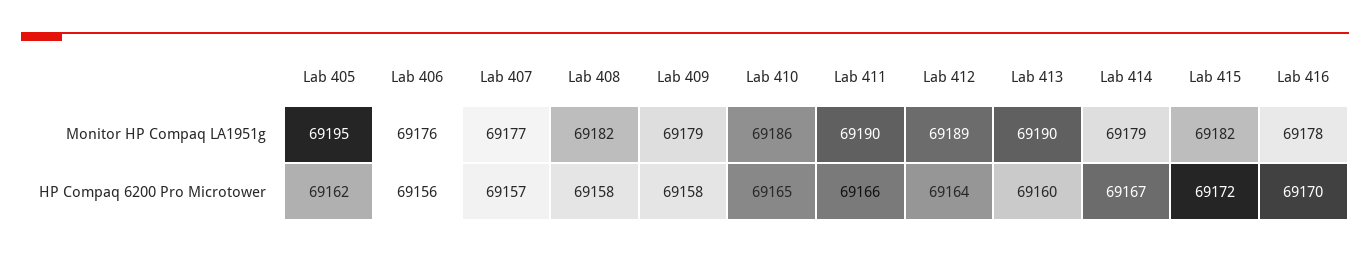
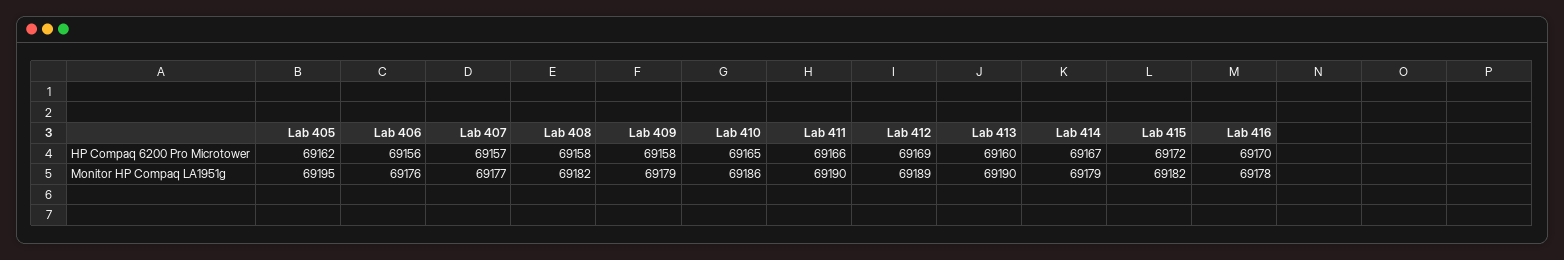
  {
    "Lab 405": {
      "Monitor HP Compaq LA1951g": 69195,
      "HP Compaq 6200 Pro Microtower": 69162
    },
    "Lab 406": {
      "Monitor HP Compaq LA1951g": 69176,
      "HP Compaq 6200 Pro Microtower": 69156
    },
    "Lab 407": {
      "Monitor HP Compaq LA1951g": 69177,
      "HP Compaq 6200 Pro Microtower": 69157
    },
    "Lab 408": {
      "Monitor HP Compaq LA1951g": 69182,
      "HP Compaq 6200 Pro Microtower": 69158
    },
    "Lab 409": {
      "Monitor HP Compaq LA1951g": 69179,
      "HP Compaq 6200 Pro Microtower": 69158
    },
    "Lab 410": {
      "Monitor HP Compaq LA1951g": 69186,
      "HP Compaq 6200 Pro Microtower": 69165
    },
    "Lab 411": {
      "Monitor HP Compaq LA1951g": 69190,
      "HP Compaq 6200 Pro Microtower": 69166
    },
    "Lab 412": {
      "Monitor HP Compaq LA1951g": 69189,
-     "HP Compaq 6200 Pro Microtower": 69164
+     "HP Compaq 6200 Pro Microtower": 69169
    },
    "Lab 413": {
      "Monitor HP Compaq LA1951g": 69190,
      "HP Compaq 6200 Pro Microtower": 69160
    },
    "Lab 414": {
      "Monitor HP Compaq LA1951g": 69179,
      "HP Compaq 6200 Pro Microtower": 69167
    },
    "Lab 415": {
      "Monitor HP Compaq LA1951g": 69182,
      "HP Compaq 6200 Pro Microtower": 69172
    },
    "Lab 416": {
      "Monitor HP Compaq LA1951g": 69178,
      "HP Compaq 6200 Pro Microtower": 69170
    }
  }

